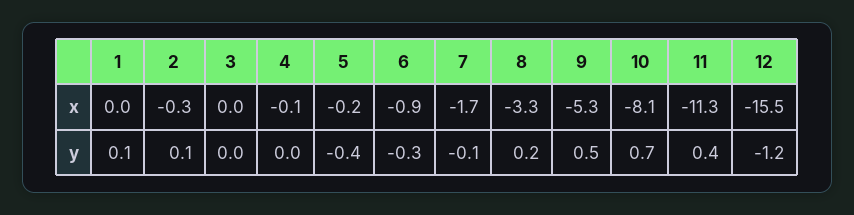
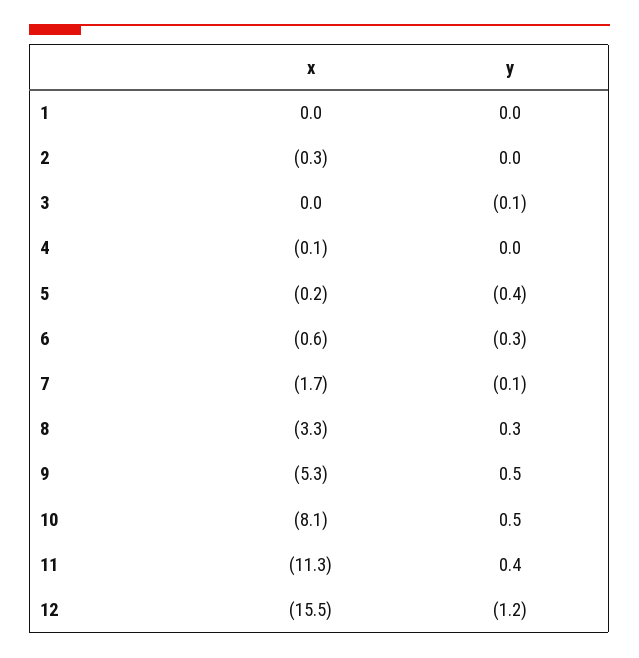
  {
    "1": {
      "x": 0,
-     "y": 0.1
+     "y": 0
    },
    "2": {
      "x": -0.3,
-     "y": 0.1
+     "y": 0
    },
    "3": {
      "x": 0,
-     "y": 0
+     "y": -0.1
    },
    "4": {
      "x": -0.1,
      "y": 0
    },
    "5": {
      "x": -0.2,
      "y": -0.4
    },
    "6": {
-     "x": -0.9,
+     "x": -0.6,
      "y": -0.3
    },
    "7": {
      "x": -1.7,
      "y": -0.1
    },
    "8": {
      "x": -3.3,
-     "y": 0.2
+     "y": 0.3
    },
    "9": {
      "x": -5.3,
      "y": 0.5
    },
    "10": {
      "x": -8.1,
-     "y": 0.7
+     "y": 0.5
    },
    "11": {
      "x": -11.3,
      "y": 0.4
    },
    "12": {
      "x": -15.5,
      "y": -1.2
    }
  }

